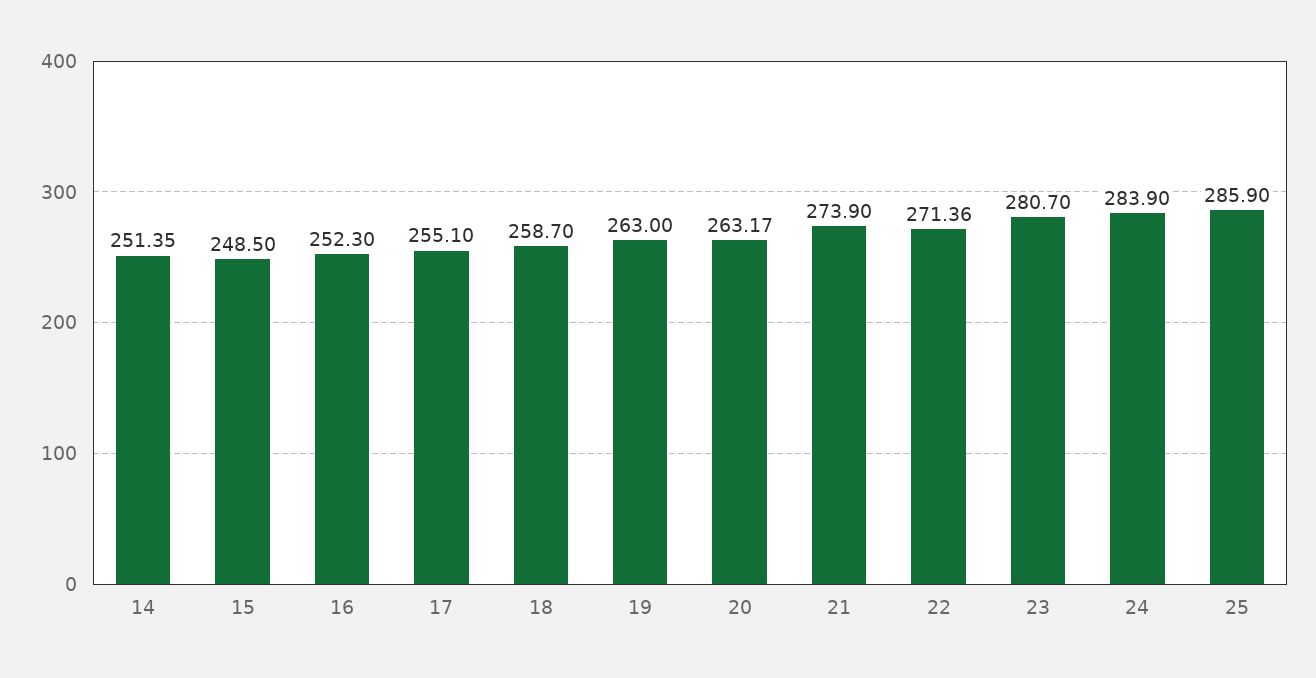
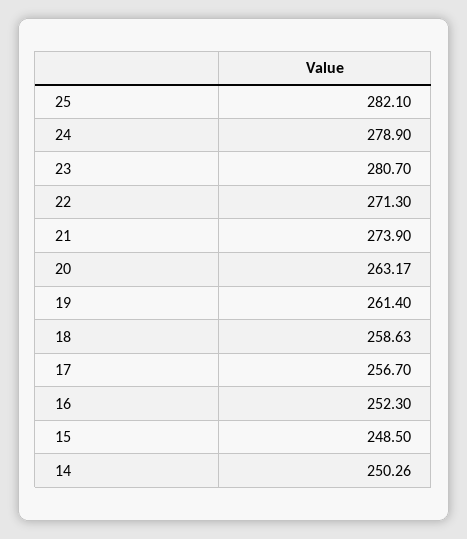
  {
-   "14": 251.35,
+   "14": 250.26,
    "15": 248.5,
    "16": 252.3,
-   "17": 255.1,
+   "17": 256.7,
-   "18": 258.7,
+   "18": 258.63,
-   "19": 263,
+   "19": 261.4,
    "20": 263.17,
    "21": 273.9,
-   "22": 271.36,
+   "22": 271.3,
    "23": 280.7,
-   "24": 283.9,
+   "24": 278.9,
-   "25": 285.9
+   "25": 282.1
  }

